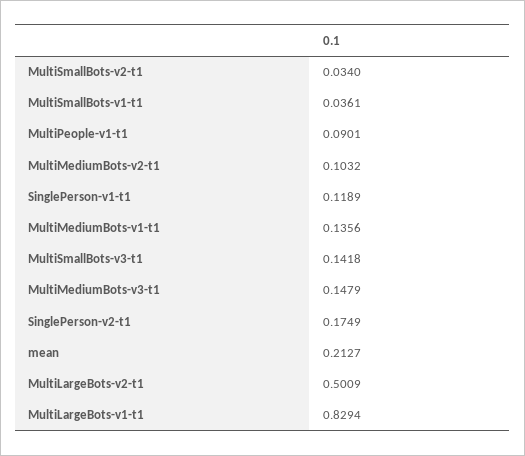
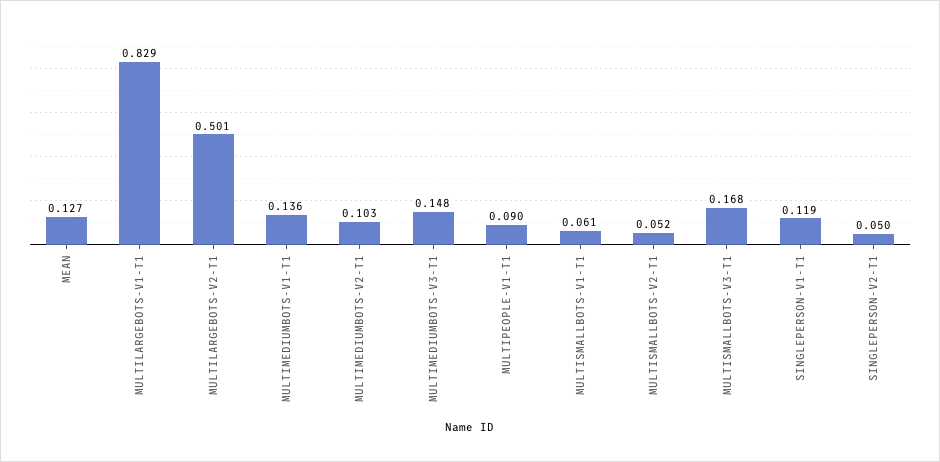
  {
-   "MultiSmallBots-v2-t1": 0.034,
+   "MultiSmallBots-v2-t1": 0.052,
-   "MultiSmallBots-v1-t1": 0.0361,
+   "MultiSmallBots-v1-t1": 0.061,
    "MultiPeople-v1-t1": 0.0901,
    "MultiMediumBots-v2-t1": 0.1032,
    "SinglePerson-v1-t1": 0.1189,
    "MultiMediumBots-v1-t1": 0.1356,
-   "MultiSmallBots-v3-t1": 0.1418,
+   "MultiSmallBots-v3-t1": 0.168,
    "MultiMediumBots-v3-t1": 0.1479,
-   "SinglePerson-v2-t1": 0.1749,
+   "SinglePerson-v2-t1": 0.05,
-   "mean": 0.2127,
+   "mean": 0.127,
    "MultiLargeBots-v2-t1": 0.5009,
    "MultiLargeBots-v1-t1": 0.8294
  }

